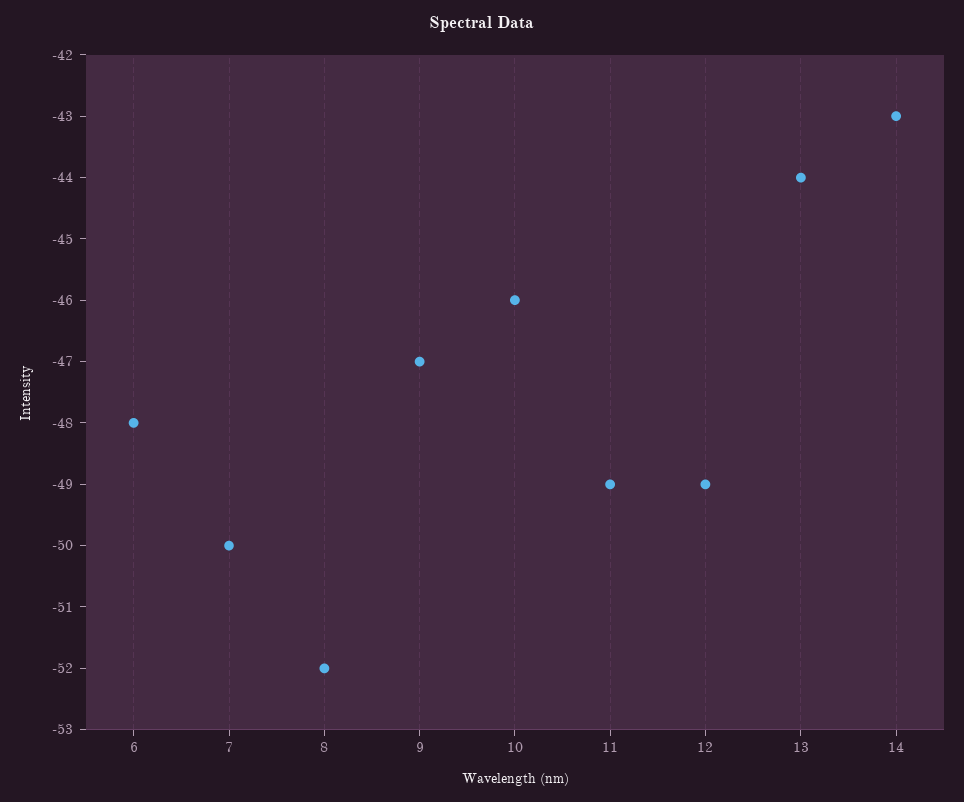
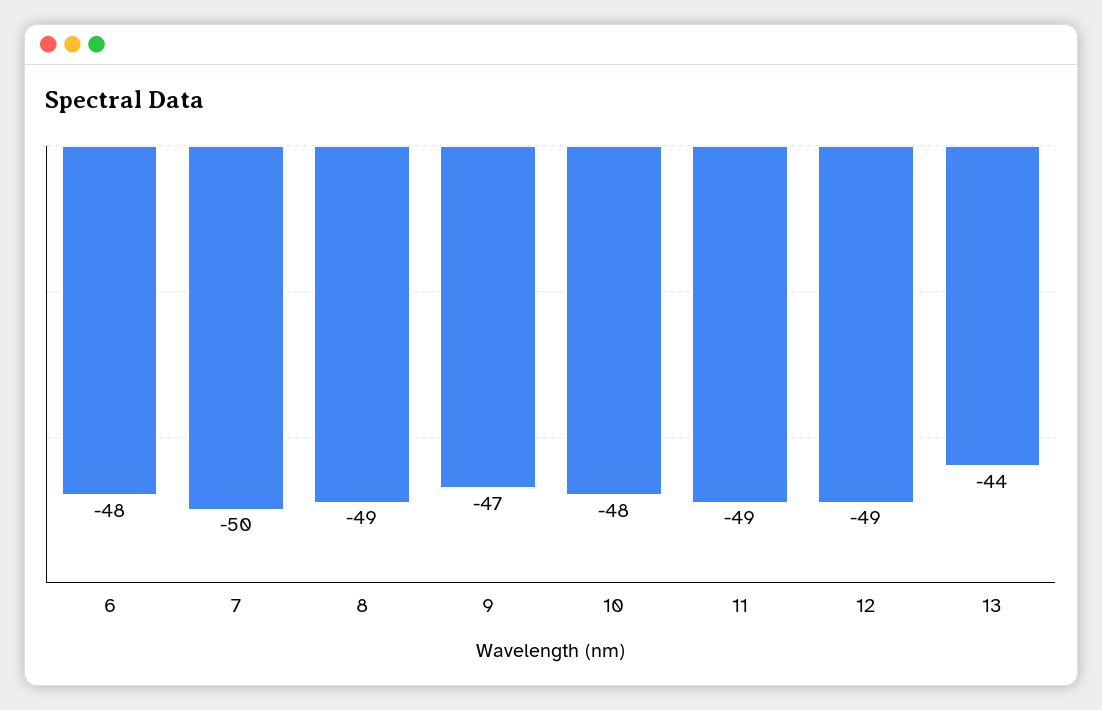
  {
    "6": -48,
    "7": -50,
-   "8": -52,
+   "8": -49,
    "9": -47,
-   "10": -46,
+   "10": -48,
    "11": -49,
    "12": -49,
-   "13": -44,
+   "13": -44
-   "14": -43
  }

